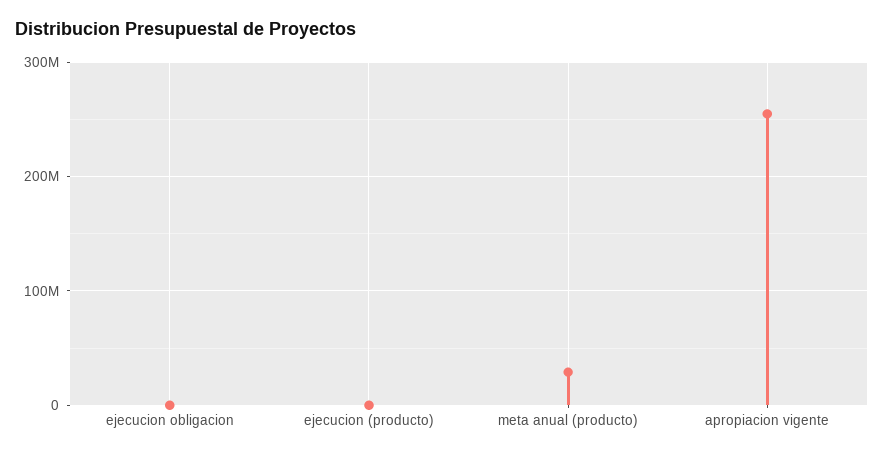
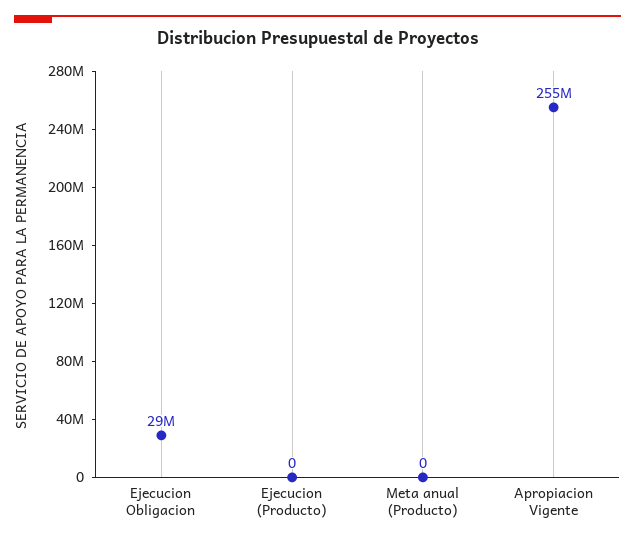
  {
-   "ejecucion obligacion": 0,
+   "ejecucion obligacion": 29000000,
    "ejecucion (producto)": 0,
-   "meta anual (producto)": 30000000,
+   "meta anual (producto)": 0,
    "apropiacion vigente": 255000000
  }

